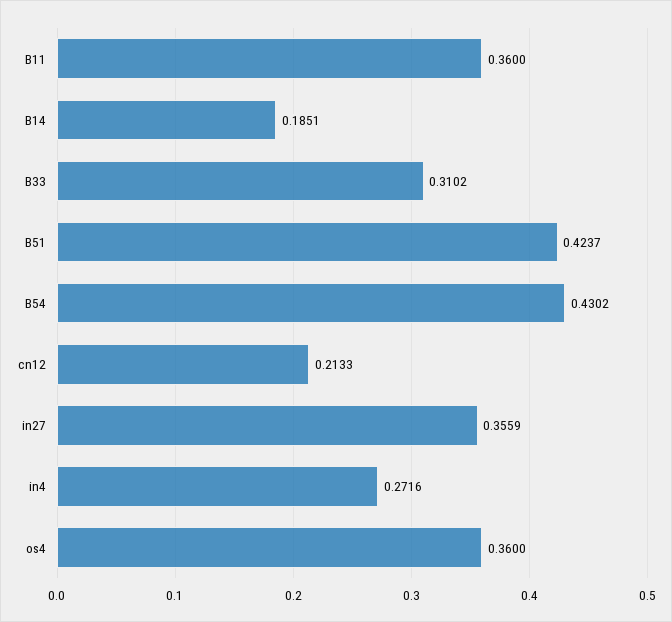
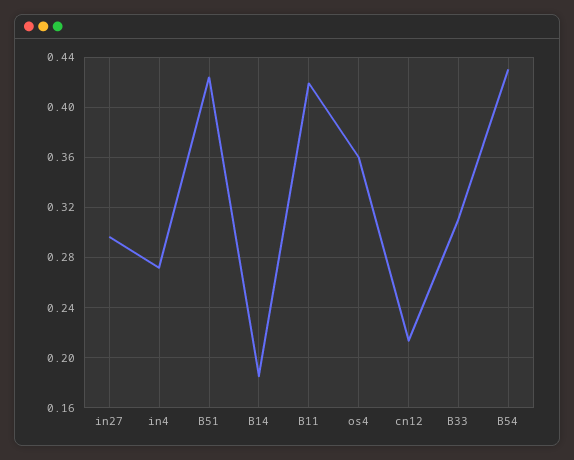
  {
-   "B11": 0.36,
+   "B11": 0.42,
    "B14": 0.1851,
    "B33": 0.3102,
    "B51": 0.4237,
    "B54": 0.4302,
    "cn12": 0.2133,
-   "in27": 0.3559,
+   "in27": 0.295,
    "in4": 0.2716,
    "os4": 0.36
  }

